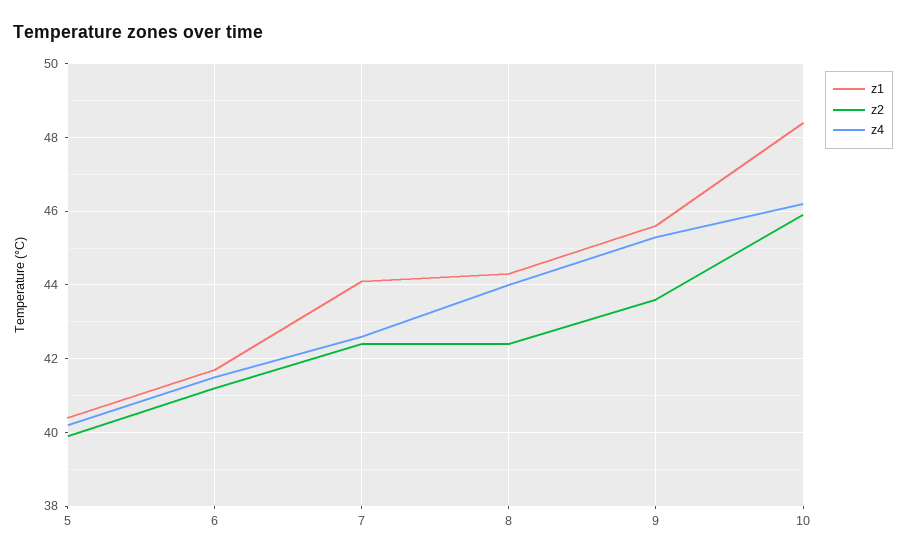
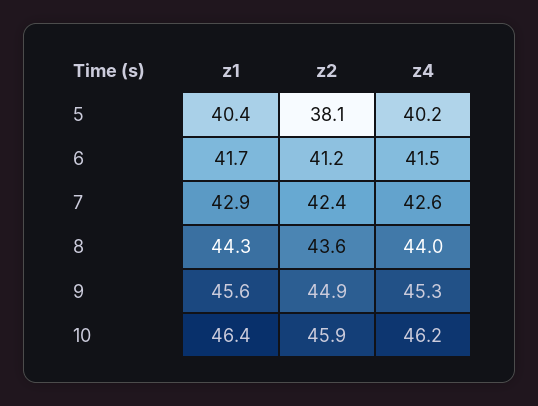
  {
    "z1": {
      "5": 40.4,
      "6": 41.7,
-     "7": 44,
+     "7": 42.9,
      "8": 44.3,
      "9": 45.6,
-     "10": 48.5
+     "10": 46.4
    },
    "z2": {
-     "5": 40,
+     "5": 38.1,
      "6": 41.2,
      "7": 42.4,
-     "8": 42.5,
+     "8": 43.6,
-     "9": 43.5,
+     "9": 44.9,
      "10": 45.9
    },
    "z4": {
      "5": 40.2,
      "6": 41.5,
      "7": 42.6,
      "8": 44,
      "9": 45.3,
      "10": 46.2
    }
  }

